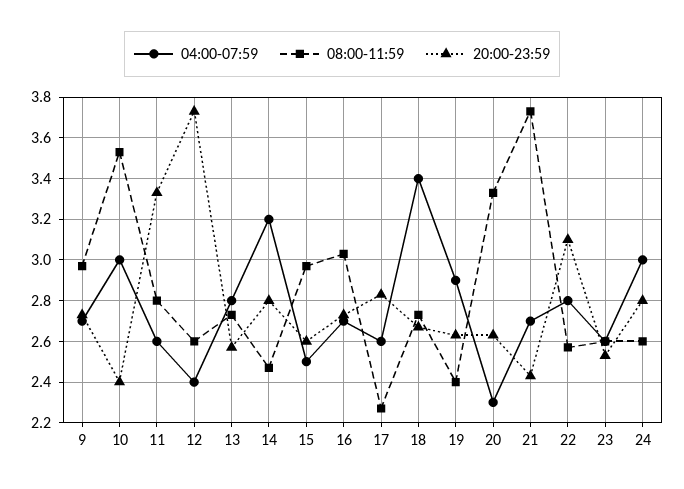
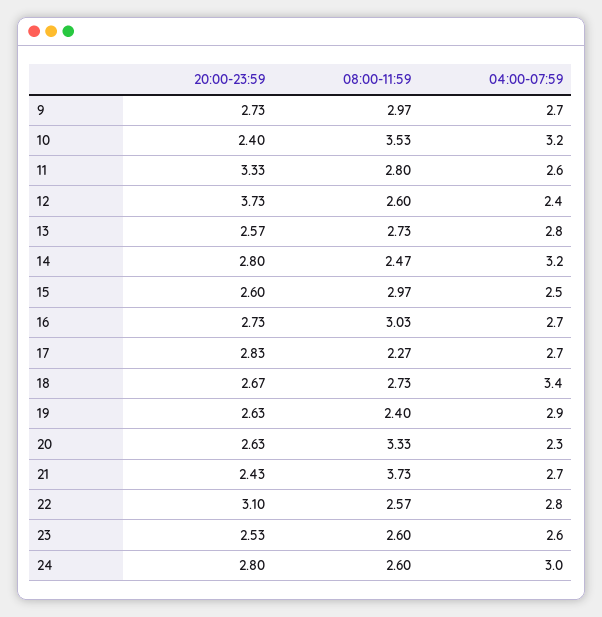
  {
    "04:00-07:59": {
      "9": 2.7,
-     "10": 3,
+     "10": 3.2,
      "11": 2.6,
      "12": 2.4,
      "13": 2.8,
      "14": 3.2,
      "15": 2.5,
      "16": 2.7,
-     "17": 2.6,
+     "17": 2.7,
      "18": 3.4,
      "19": 2.9,
      "20": 2.3,
      "21": 2.7,
      "22": 2.8,
      "23": 2.6,
      "24": 3
    },
    "08:00-11:59": {
      "9": 2.97,
      "10": 3.53,
      "11": 2.8,
      "12": 2.6,
      "13": 2.73,
      "14": 2.47,
      "15": 2.97,
      "16": 3.03,
      "17": 2.27,
      "18": 2.73,
      "19": 2.4,
      "20": 3.33,
      "21": 3.73,
      "22": 2.57,
      "23": 2.6,
      "24": 2.6
    },
    "20:00-23:59": {
      "9": 2.73,
      "10": 2.4,
      "11": 3.33,
      "12": 3.73,
      "13": 2.57,
      "14": 2.8,
      "15": 2.6,
      "16": 2.73,
      "17": 2.83,
      "18": 2.67,
      "19": 2.63,
      "20": 2.63,
      "21": 2.43,
      "22": 3.1,
      "23": 2.53,
      "24": 2.8
    }
  }

